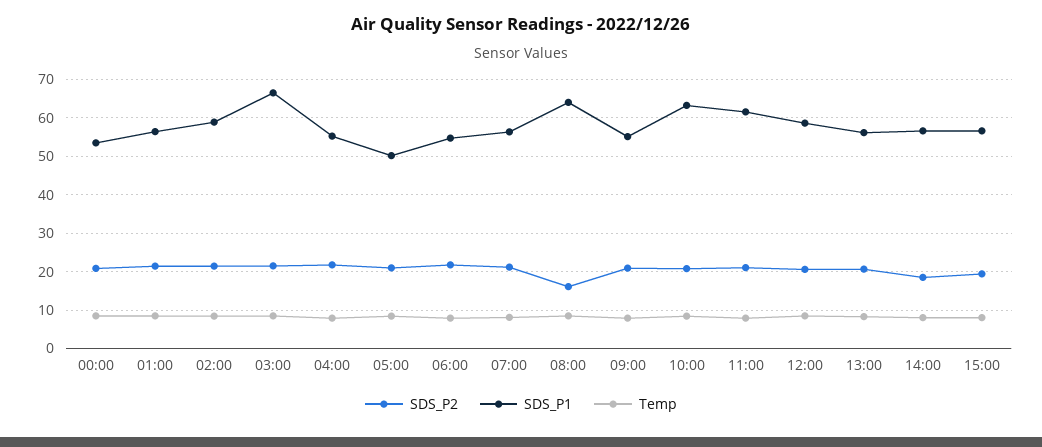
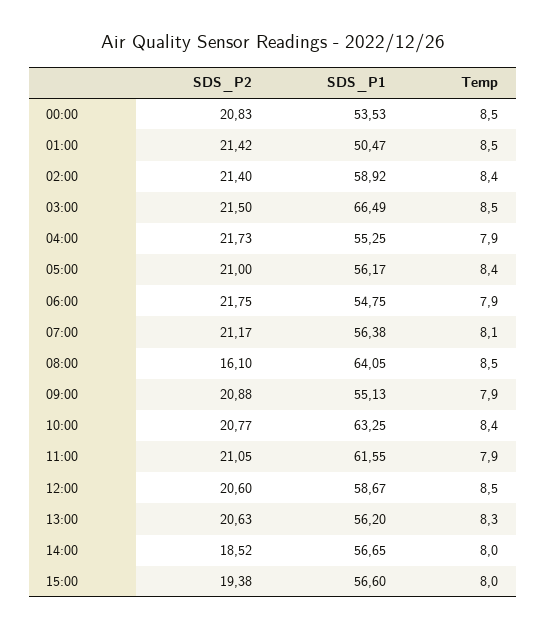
  {
    "SDS_P2": {
      "00:00": 20.83,
      "01:00": 21.42,
      "02:00": 21.4,
      "03:00": 21.5,
      "04:00": 21.73,
      "05:00": 21,
      "06:00": 21.75,
      "07:00": 21.17,
      "08:00": 16.1,
      "09:00": 20.88,
      "10:00": 20.77,
      "11:00": 21.05,
      "12:00": 20.6,
      "13:00": 20.63,
      "14:00": 18.52,
      "15:00": 19.38
    },
    "SDS_P1": {
      "00:00": 53.53,
-     "01:00": 56,
+     "01:00": 50.47,
      "02:00": 58.92,
      "03:00": 66.49,
      "04:00": 55.25,
-     "05:00": 50,
+     "05:00": 56.17,
      "06:00": 54.75,
      "07:00": 56.38,
      "08:00": 64.05,
      "09:00": 55.13,
      "10:00": 63.25,
      "11:00": 61.55,
      "12:00": 58.67,
      "13:00": 56.2,
      "14:00": 56.65,
      "15:00": 56.6
    },
    "Temp": {
      "00:00": 8.5,
      "01:00": 8.5,
      "02:00": 8.4,
      "03:00": 8.5,
      "04:00": 7.9,
      "05:00": 8.4,
      "06:00": 7.9,
      "07:00": 8.1,
      "08:00": 8.5,
      "09:00": 7.9,
      "10:00": 8.4,
      "11:00": 7.9,
      "12:00": 8.5,
      "13:00": 8.3,
      "14:00": 8,
      "15:00": 8
    }
  }

